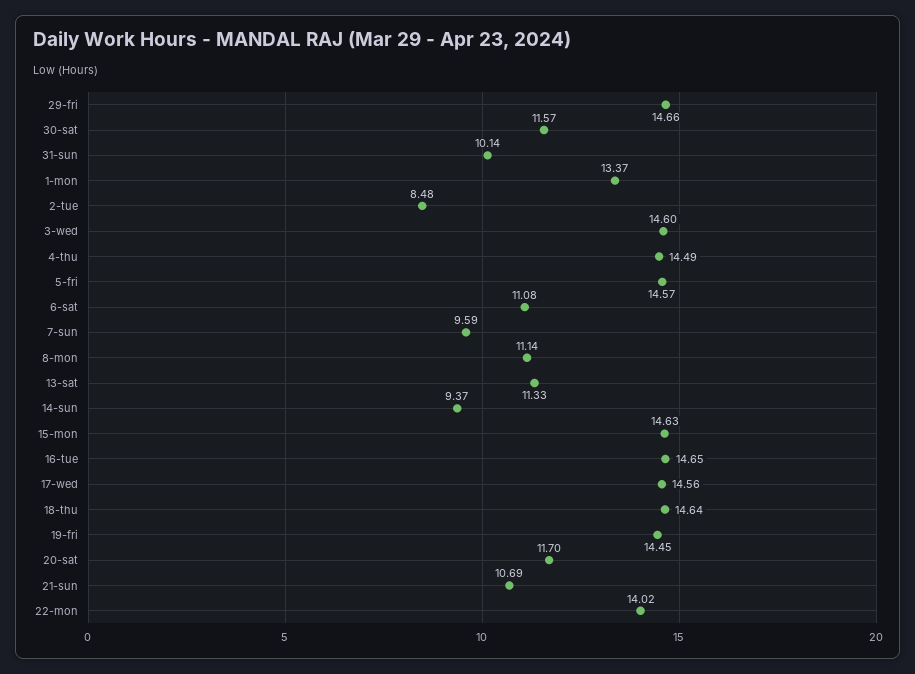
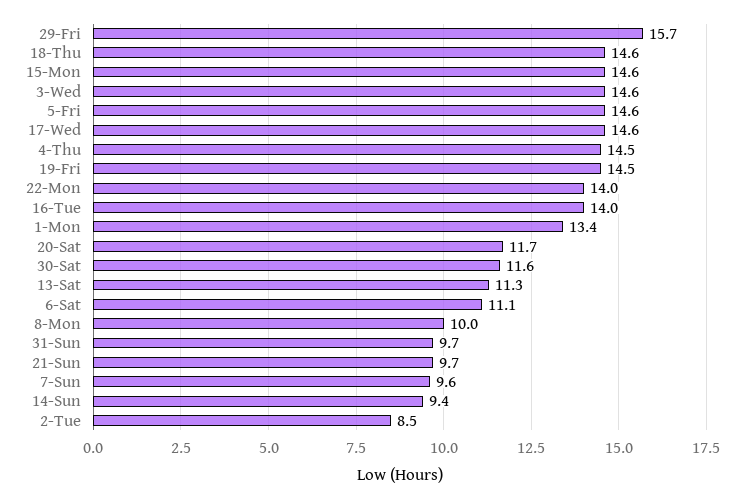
  {
-   "29-fri": 14.66,
+   "29-fri": 15.7,
    "30-sat": 11.57,
-   "31-sun": 10.14,
+   "31-sun": 9.7,
    "1-mon": 13.37,
    "2-tue": 8.48,
    "3-wed": 14.6,
    "4-thu": 14.49,
    "5-fri": 14.57,
    "6-sat": 11.08,
    "7-sun": 9.59,
-   "8-mon": 11.14,
+   "8-mon": 10,
    "13-sat": 11.33,
    "14-sun": 9.37,
    "15-mon": 14.63,
-   "16-tue": 14.65,
+   "16-tue": 14,
    "17-wed": 14.56,
    "18-thu": 14.64,
    "19-fri": 14.45,
    "20-sat": 11.7,
-   "21-sun": 10.69,
+   "21-sun": 9.7,
    "22-mon": 14.02
  }

